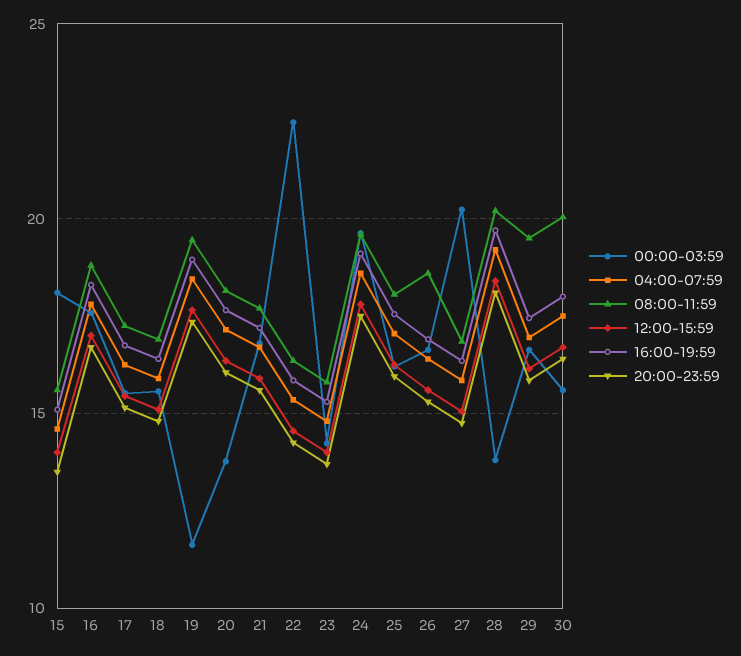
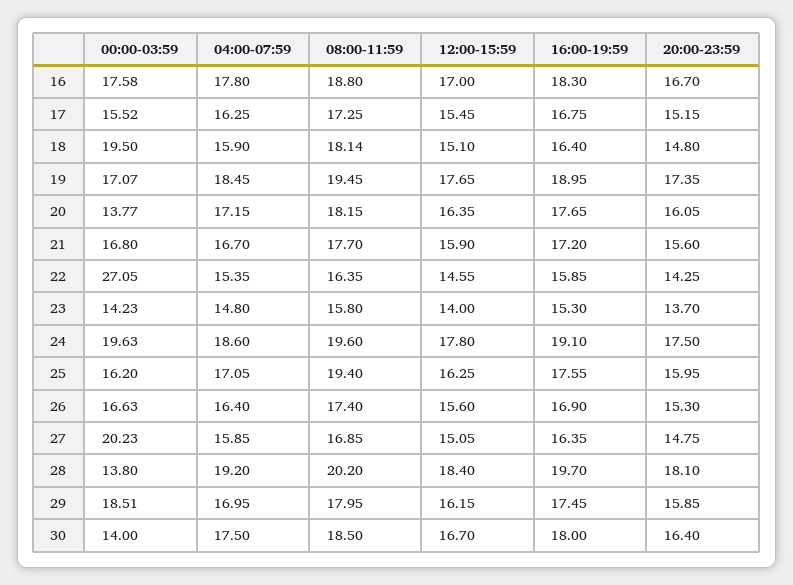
  {
    "00:00-03:59": {
-     "15": 18,
      "16": 17.58,
      "17": 15.52,
-     "18": 15.5,
+     "18": 19.5,
-     "19": 11.5,
+     "19": 17.07,
      "20": 13.77,
      "21": 16.8,
-     "22": 22.5,
+     "22": 27.05,
      "23": 14.23,
      "24": 19.63,
      "25": 16.2,
      "26": 16.63,
      "27": 20.23,
      "28": 13.8,
-     "29": 16.5,
+     "29": 18.51,
-     "30": 15.5
+     "30": 14
    },
    "04:00-07:59": {
-     "15": 14.5,
      "16": 17.8,
      "17": 16.25,
      "18": 15.9,
      "19": 18.45,
      "20": 17.15,
      "21": 16.7,
      "22": 15.35,
      "23": 14.8,
      "24": 18.6,
      "25": 17.05,
      "26": 16.4,
      "27": 15.85,
      "28": 19.2,
      "29": 16.95,
      "30": 17.5
    },
    "08:00-11:59": {
-     "15": 15.5,
      "16": 18.8,
      "17": 17.25,
-     "18": 17,
+     "18": 18.14,
      "19": 19.45,
      "20": 18.15,
      "21": 17.7,
      "22": 16.35,
      "23": 15.8,
      "24": 19.6,
-     "25": 18,
+     "25": 19.4,
-     "26": 18.5,
+     "26": 17.4,
      "27": 16.85,
      "28": 20.2,
-     "29": 19.5,
+     "29": 17.95,
-     "30": 20
+     "30": 18.5
    },
    "12:00-15:59": {
-     "15": 14,
      "16": 17,
      "17": 15.45,
      "18": 15.1,
      "19": 17.65,
      "20": 16.35,
      "21": 15.9,
      "22": 14.55,
      "23": 14,
      "24": 17.8,
      "25": 16.25,
      "26": 15.6,
      "27": 15.05,
      "28": 18.4,
      "29": 16.15,
      "30": 16.7
    },
    "16:00-19:59": {
-     "15": 15,
      "16": 18.3,
      "17": 16.75,
      "18": 16.4,
      "19": 18.95,
      "20": 17.65,
      "21": 17.2,
      "22": 15.85,
      "23": 15.3,
      "24": 19.1,
      "25": 17.55,
      "26": 16.9,
      "27": 16.35,
      "28": 19.7,
      "29": 17.45,
      "30": 18
    },
    "20:00-23:59": {
-     "15": 13.5,
      "16": 16.7,
      "17": 15.15,
      "18": 14.8,
      "19": 17.35,
      "20": 16.05,
      "21": 15.6,
      "22": 14.25,
      "23": 13.7,
      "24": 17.5,
      "25": 15.95,
      "26": 15.3,
      "27": 14.75,
      "28": 18.1,
      "29": 15.85,
      "30": 16.4
    }
  }

